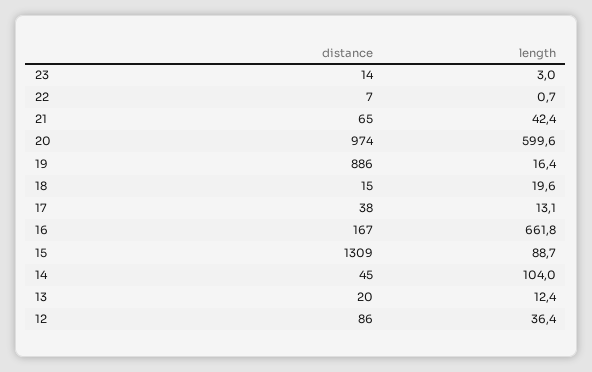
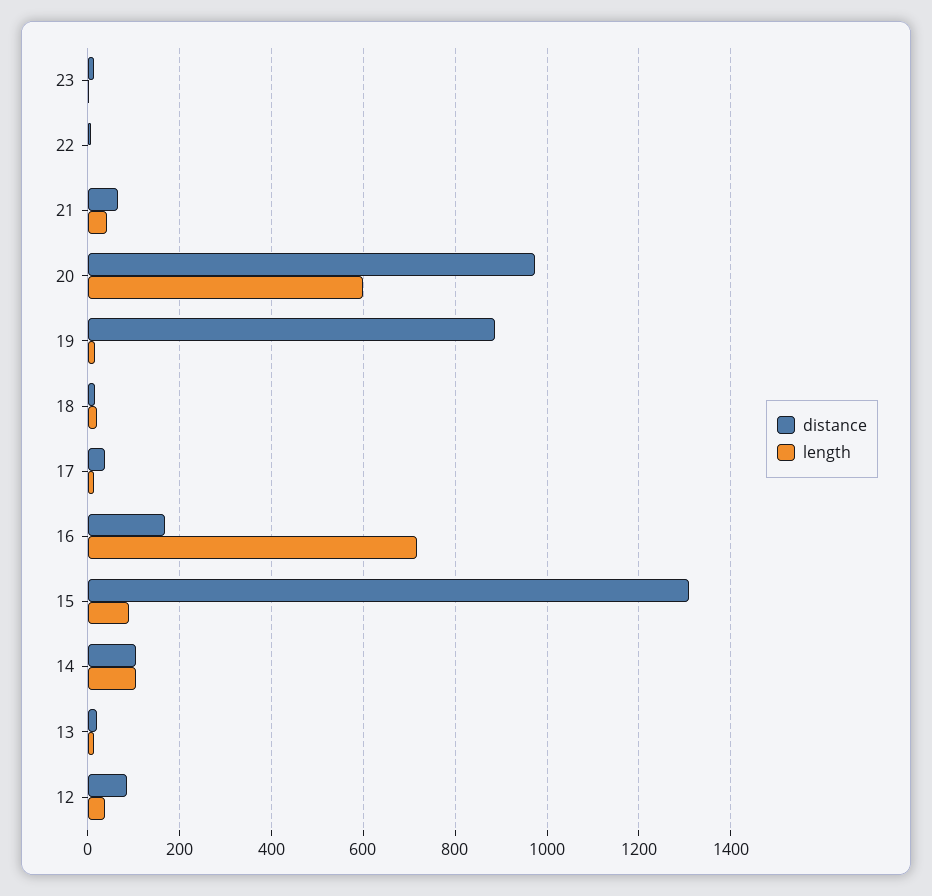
  {
    "distance": {
      "23": 14,
      "22": 7,
      "21": 65,
      "20": 974,
      "19": 886,
      "18": 15,
      "17": 38,
      "16": 167,
      "15": 1309,
-     "14": 45,
+     "14": 100,
      "13": 20,
      "12": 86
    },
    "length": {
      "23": 3,
      "22": 0.7,
      "21": 42.4,
      "20": 599.6,
      "19": 16.4,
      "18": 19.6,
      "17": 13.1,
-     "16": 661.8,
+     "16": 720,
      "15": 88.7,
      "14": 104,
      "13": 12.4,
      "12": 36.4
    }
  }

